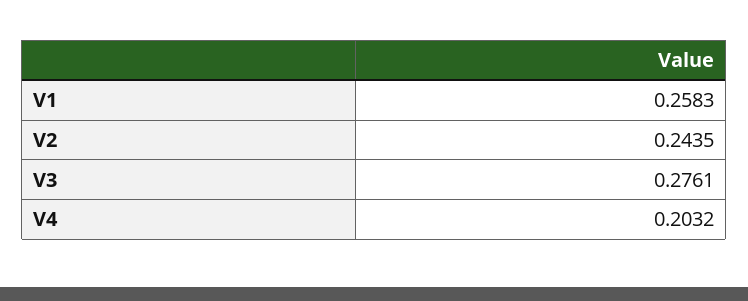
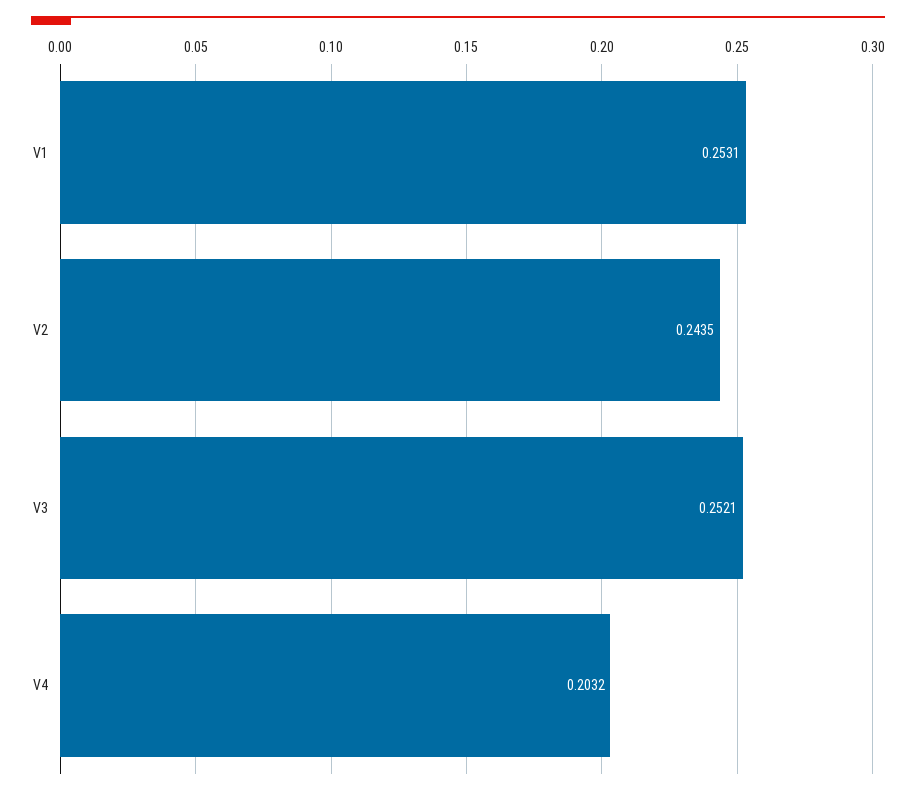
  {
-   "V1": 0.2583,
+   "V1": 0.2531,
    "V2": 0.2435,
-   "V3": 0.2761,
+   "V3": 0.2521,
    "V4": 0.2032
  }

